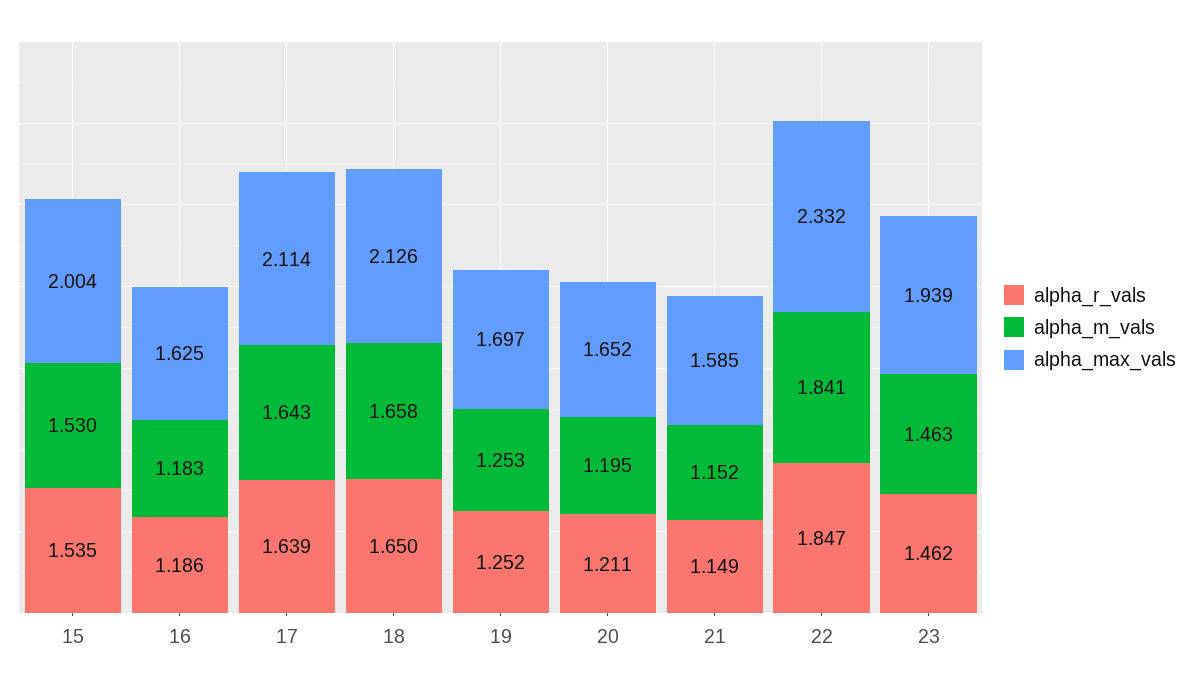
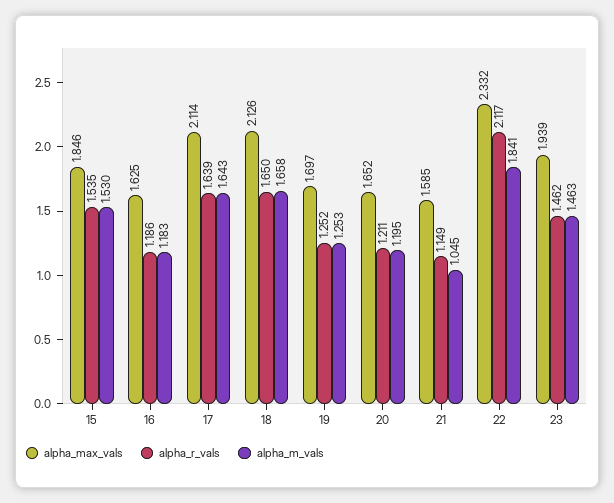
  {
    "alpha_r_vals": {
      "15": 1.535,
      "16": 1.186,
      "17": 1.639,
      "18": 1.65,
      "19": 1.252,
      "20": 1.211,
      "21": 1.149,
-     "22": 1.847,
+     "22": 2.117,
      "23": 1.462
    },
    "alpha_m_vals": {
      "15": 1.53,
      "16": 1.183,
      "17": 1.643,
      "18": 1.658,
      "19": 1.253,
      "20": 1.195,
-     "21": 1.152,
+     "21": 1.045,
      "22": 1.841,
      "23": 1.463
    },
    "alpha_max_vals": {
-     "15": 2.004,
+     "15": 1.846,
      "16": 1.625,
      "17": 2.114,
      "18": 2.126,
      "19": 1.697,
      "20": 1.652,
      "21": 1.585,
      "22": 2.332,
      "23": 1.939
    }
  }

